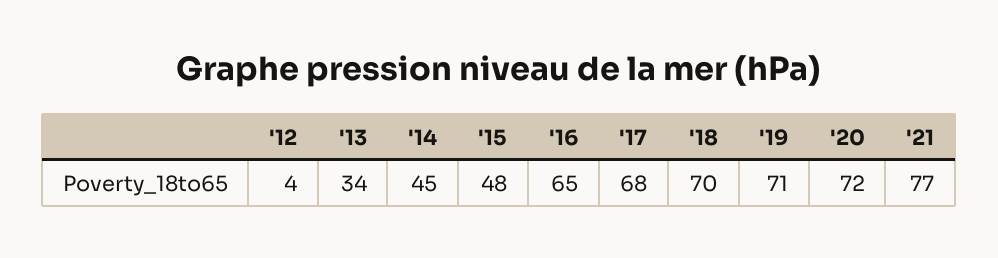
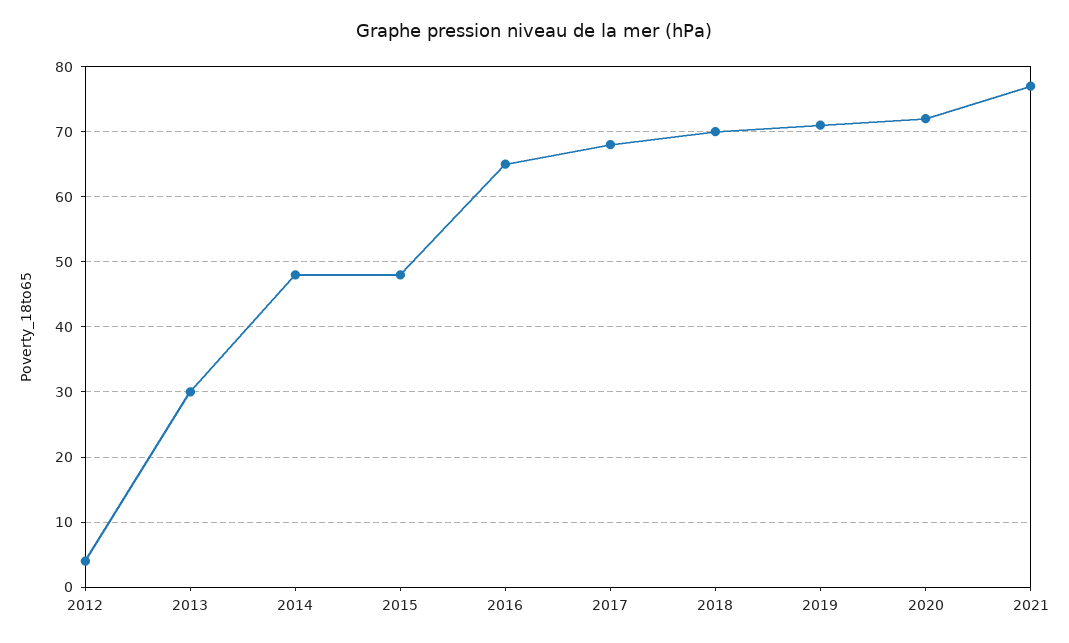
  {
    "'12": 4,
-   "'13": 34,
+   "'13": 30,
-   "'14": 45,
+   "'14": 48,
    "'15": 48,
    "'16": 65,
    "'17": 68,
    "'18": 70,
    "'19": 71,
    "'20": 72,
    "'21": 77
  }

